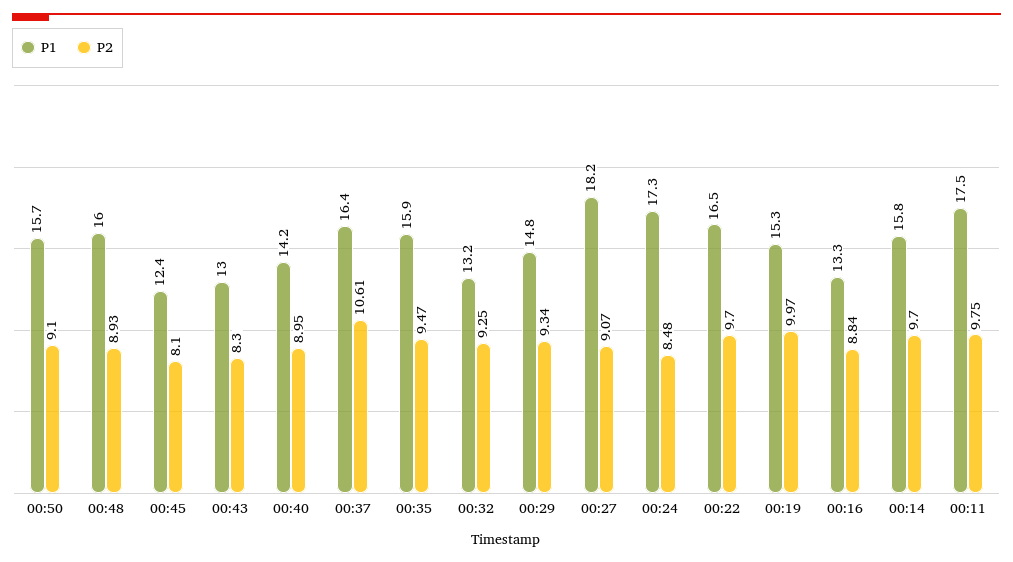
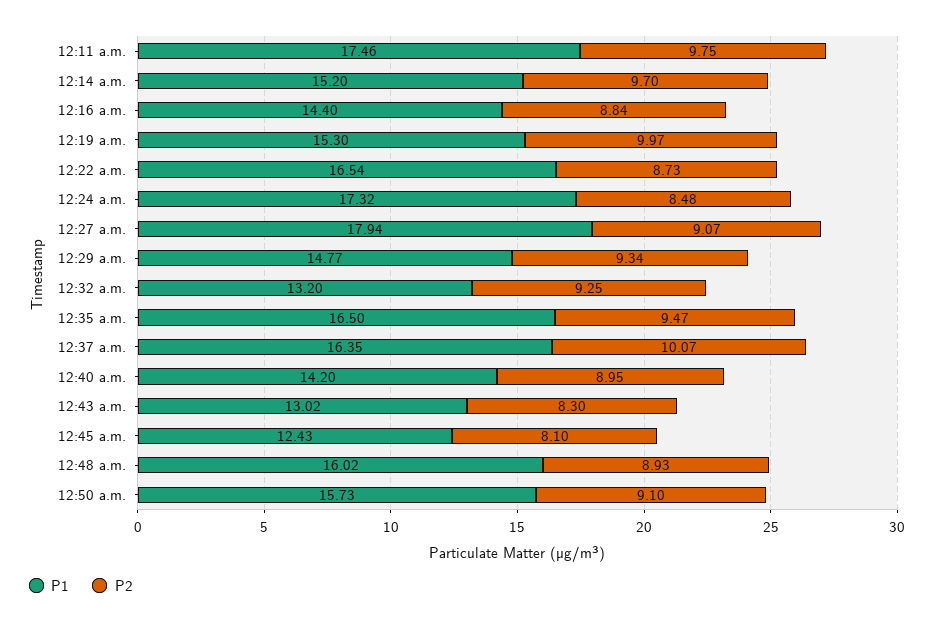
  {
    "P1": {
      "00:50": 15.73,
      "00:48": 16.02,
      "00:45": 12.43,
      "00:43": 13.02,
      "00:40": 14.2,
      "00:37": 16.35,
-     "00:35": 15.9,
+     "00:35": 16.5,
      "00:32": 13.2,
      "00:29": 14.77,
-     "00:27": 18.2,
+     "00:27": 17.94,
      "00:24": 17.32,
      "00:22": 16.54,
      "00:19": 15.3,
-     "00:16": 13.3,
+     "00:16": 14.4,
-     "00:14": 15.8,
+     "00:14": 15.2,
      "00:11": 17.46
    },
    "P2": {
      "00:50": 9.1,
      "00:48": 8.93,
      "00:45": 8.1,
      "00:43": 8.3,
      "00:40": 8.95,
-     "00:37": 10.61,
+     "00:37": 10.07,
      "00:35": 9.47,
      "00:32": 9.25,
      "00:29": 9.34,
      "00:27": 9.07,
      "00:24": 8.48,
-     "00:22": 9.7,
+     "00:22": 8.73,
      "00:19": 9.97,
      "00:16": 8.84,
      "00:14": 9.7,
      "00:11": 9.75
    }
  }

